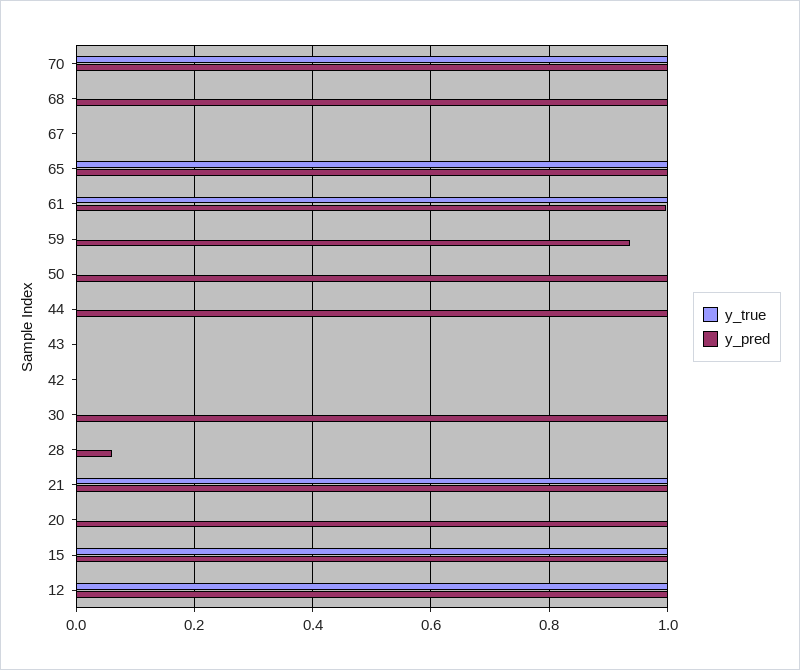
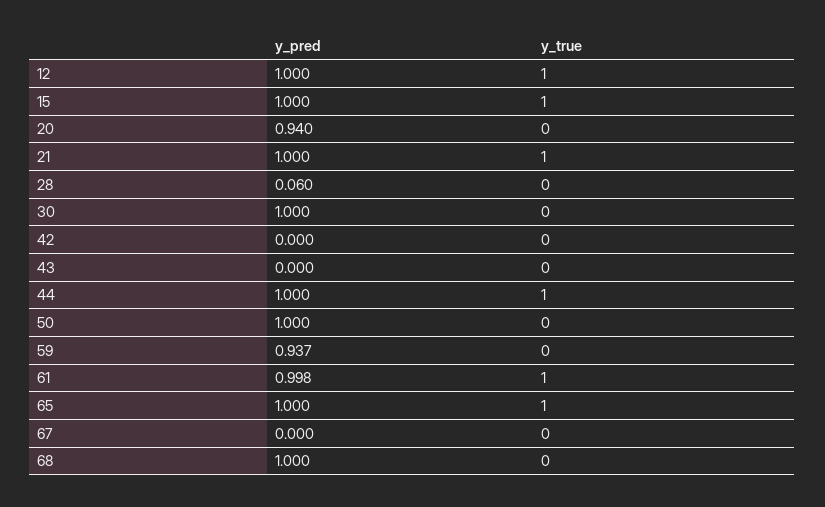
  {
    "y_true": {
-     "70": 1,
      "68": 0,
      "67": 0,
      "65": 1,
      "61": 1,
      "59": 0,
      "50": 0,
-     "44": 0,
+     "44": 1,
      "43": 0,
      "42": 0,
      "30": 0,
      "28": 0,
      "21": 1,
      "20": 0,
      "15": 1,
      "12": 1
    },
    "y_pred": {
-     "70": 1,
      "68": 1,
      "67": 0,
      "65": 1,
      "61": 0.998,
      "59": 0.937,
      "50": 1,
      "44": 1,
      "43": 0,
      "42": 0,
      "30": 1,
      "28": 0.06,
      "21": 1,
-     "20": 1,
+     "20": 0.94,
      "15": 1,
      "12": 1
    }
  }

